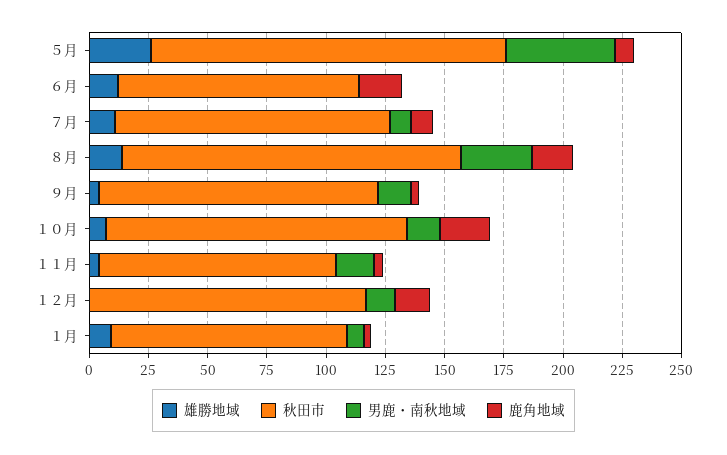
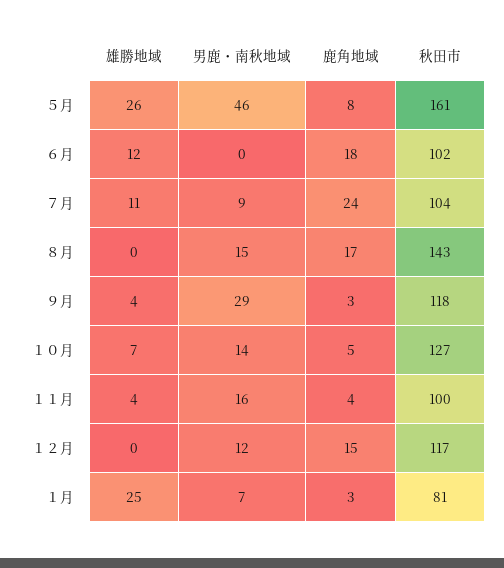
  {
    "雄勝地域": {
      "５月": 26,
      "６月": 12,
      "７月": 11,
-     "８月": 15,
+     "８月": 0,
      "９月": 4,
      "１０月": 7,
      "１１月": 4,
      "１２月": 0,
-     "１月": 10
+     "１月": 25
    },
    "秋田市": {
-     "５月": 150,
+     "５月": 161,
      "６月": 102,
-     "７月": 115,
+     "７月": 104,
      "８月": 143,
      "９月": 118,
      "１０月": 127,
      "１１月": 100,
      "１２月": 117,
-     "１月": 100
+     "１月": 81
    },
    "男鹿・南秋地域": {
      "５月": 46,
      "６月": 0,
      "７月": 9,
-     "８月": 30,
+     "８月": 15,
-     "９月": 15,
+     "９月": 29,
      "１０月": 14,
      "１１月": 16,
      "１２月": 12,
      "１月": 7
    },
    "鹿角地域": {
      "５月": 8,
      "６月": 18,
-     "７月": 10,
+     "７月": 24,
      "８月": 17,
      "９月": 3,
-     "１０月": 20,
+     "１０月": 5,
      "１１月": 4,
      "１２月": 15,
      "１月": 3
    }
  }

